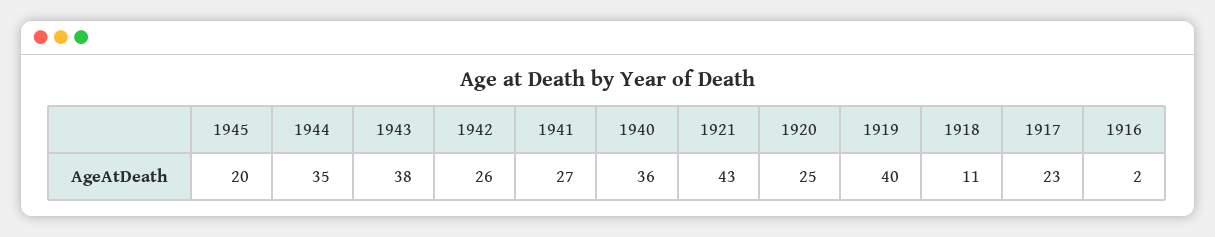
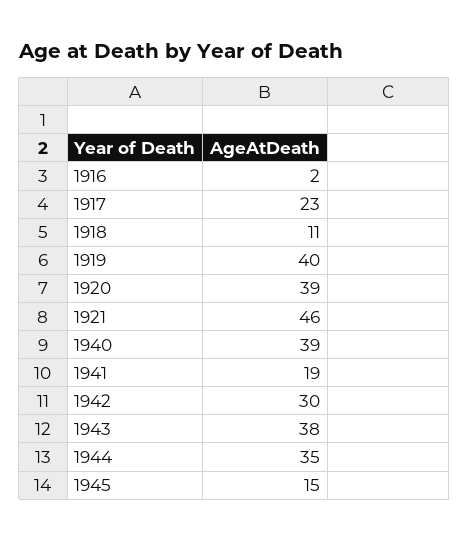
  {
-   "1945": 20,
+   "1945": 15,
    "1944": 35,
    "1943": 38,
-   "1942": 26,
+   "1942": 30,
-   "1941": 27,
+   "1941": 19,
-   "1940": 36,
+   "1940": 39,
-   "1921": 43,
+   "1921": 46,
-   "1920": 25,
+   "1920": 39,
    "1919": 40,
    "1918": 11,
    "1917": 23,
    "1916": 2
  }

